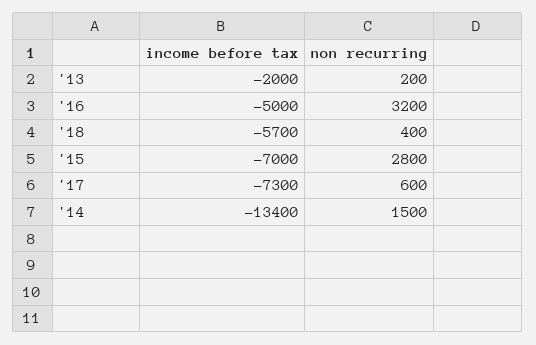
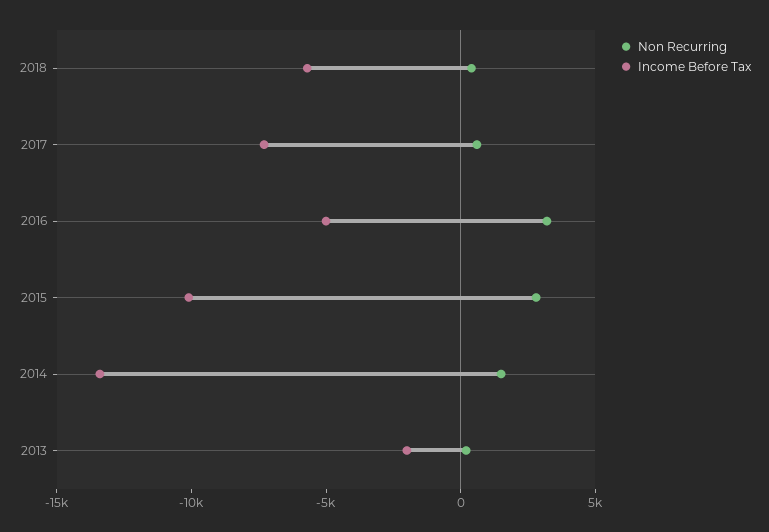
  {
    "income before tax": {
      "'13": -2000,
      "'16": -5000,
      "'18": -5700,
-     "'15": -7000,
+     "'15": -10000,
      "'17": -7300,
      "'14": -13400
    },
    "non recurring": {
      "'13": 200,
      "'16": 3200,
      "'18": 400,
      "'15": 2800,
      "'17": 600,
      "'14": 1500
    }
  }

